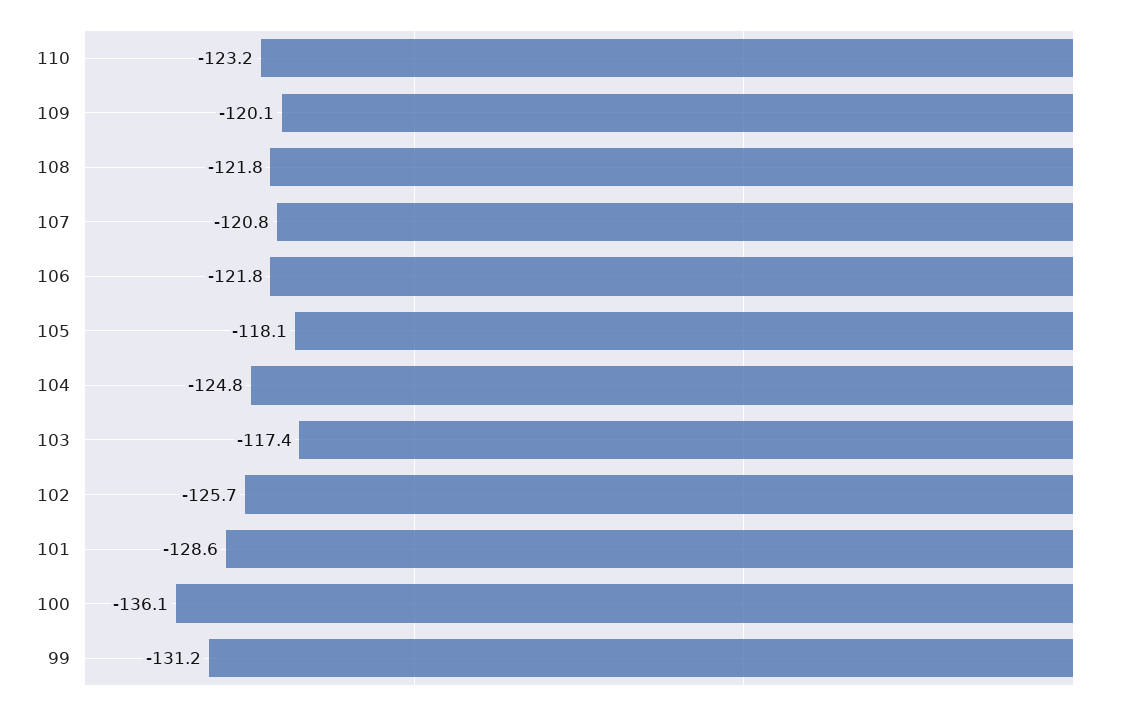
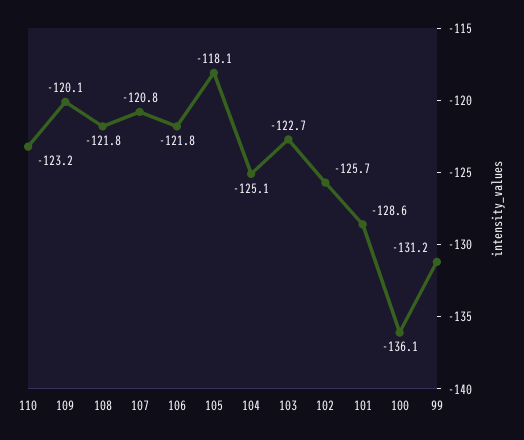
  {
    "110": -123.2,
    "109": -120.1,
    "108": -121.8,
    "107": -120.8,
    "106": -121.8,
    "105": -118.1,
-   "104": -124.8,
+   "104": -125.1,
-   "103": -117.4,
+   "103": -122.7,
    "102": -125.7,
    "101": -128.6,
    "100": -136.1,
    "99": -131.2
  }

